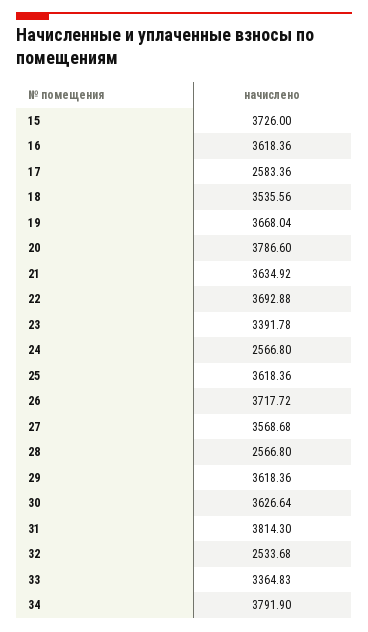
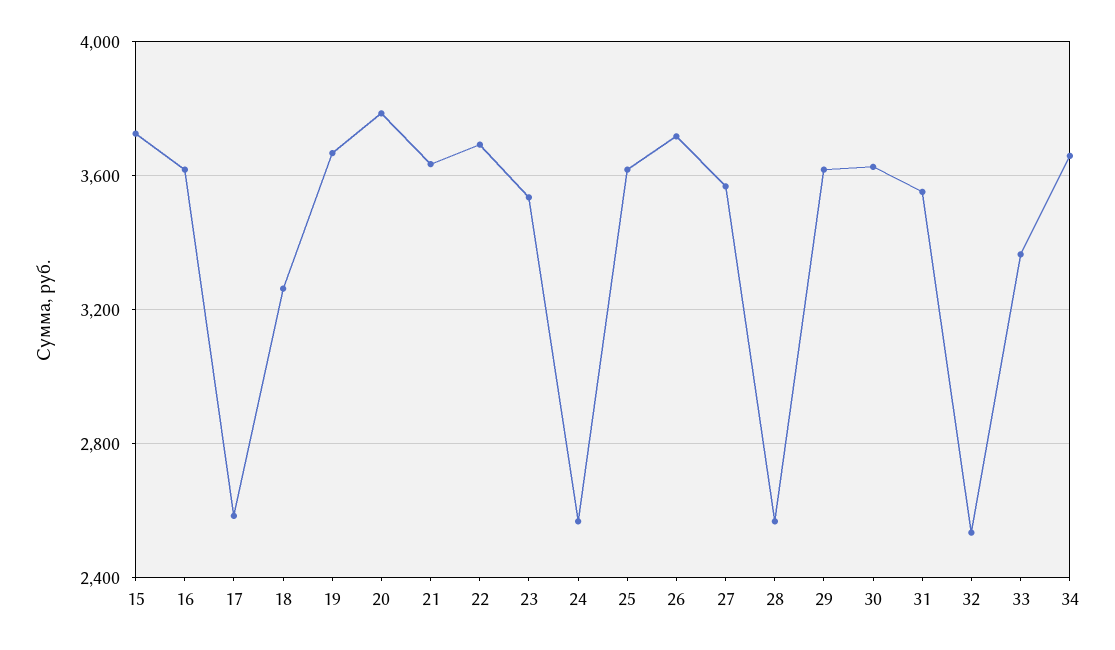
  {
    "15": 3726,
    "16": 3618.36,
    "17": 2583.36,
-   "18": 3535.56,
+   "18": 3250,
    "19": 3668.04,
    "20": 3786.6,
    "21": 3634.92,
    "22": 3692.88,
-   "23": 3391.78,
+   "23": 3550,
    "24": 2566.8,
    "25": 3618.36,
    "26": 3717.72,
    "27": 3568.68,
    "28": 2566.8,
    "29": 3618.36,
    "30": 3626.64,
-   "31": 3814.3,
+   "31": 3550,
    "32": 2533.68,
    "33": 3364.83,
-   "34": 3791.9
+   "34": 3650
  }

